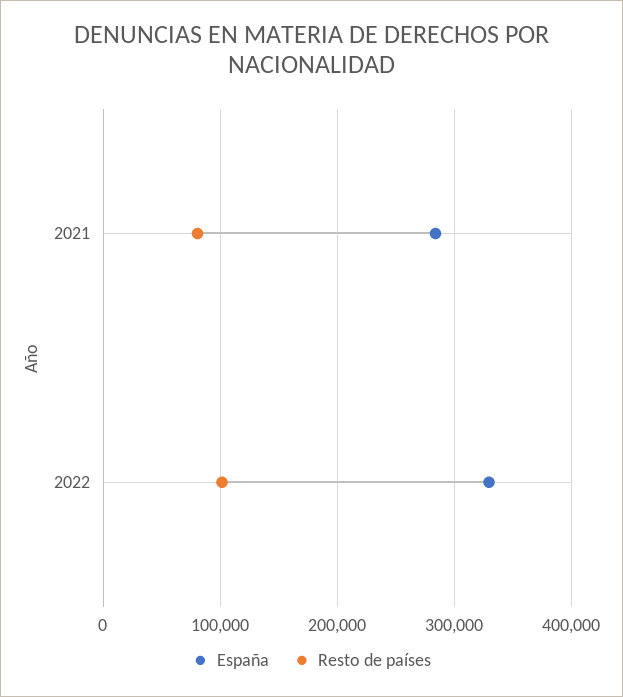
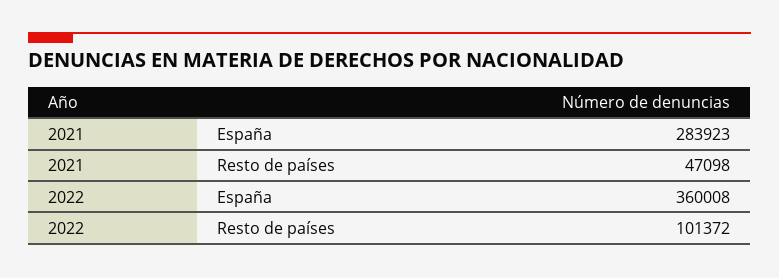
  {
    "España": {
      "2021": 283923,
-     "2022": 330000
+     "2022": 360008
    },
    "Resto de países": {
-     "2021": 80000,
+     "2021": 47098,
      "2022": 101372
    }
  }

